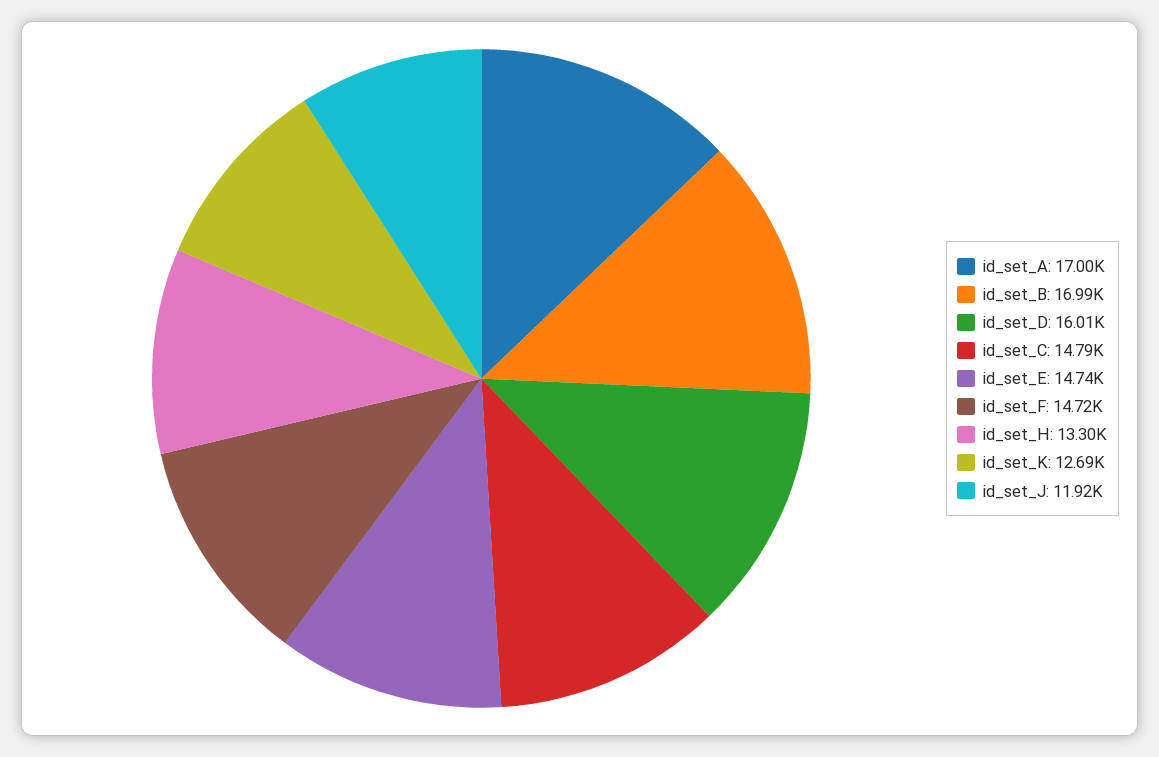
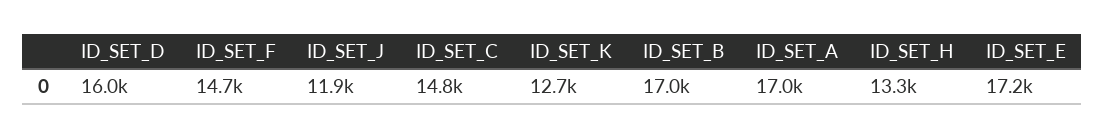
  {
    "id_set_A": 17000,
    "id_set_B": 16990,
    "id_set_D": 16010,
    "id_set_C": 14790,
-   "id_set_E": 14740,
+   "id_set_E": 17200,
    "id_set_F": 14720,
    "id_set_H": 13300,
    "id_set_K": 12690,
    "id_set_J": 11920
  }

